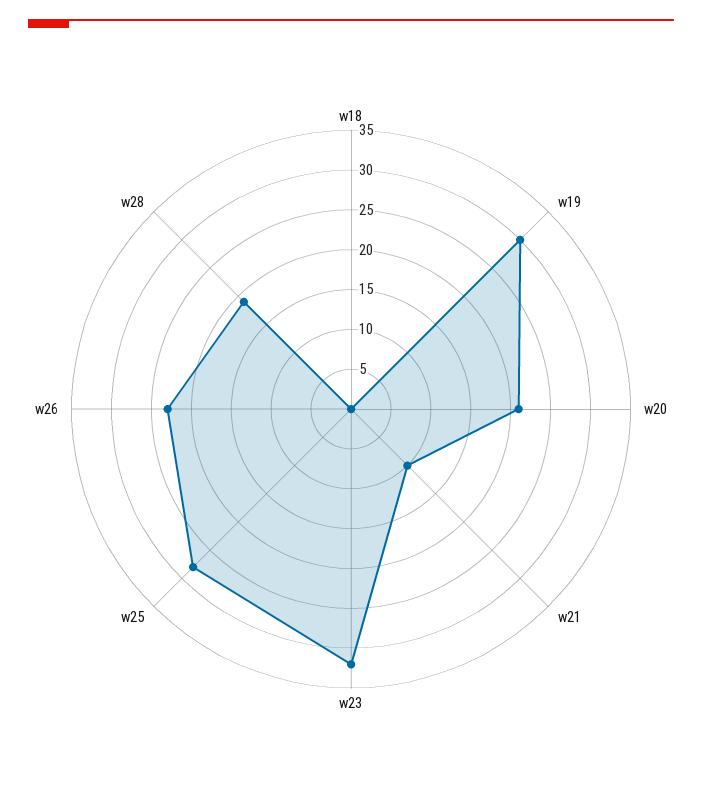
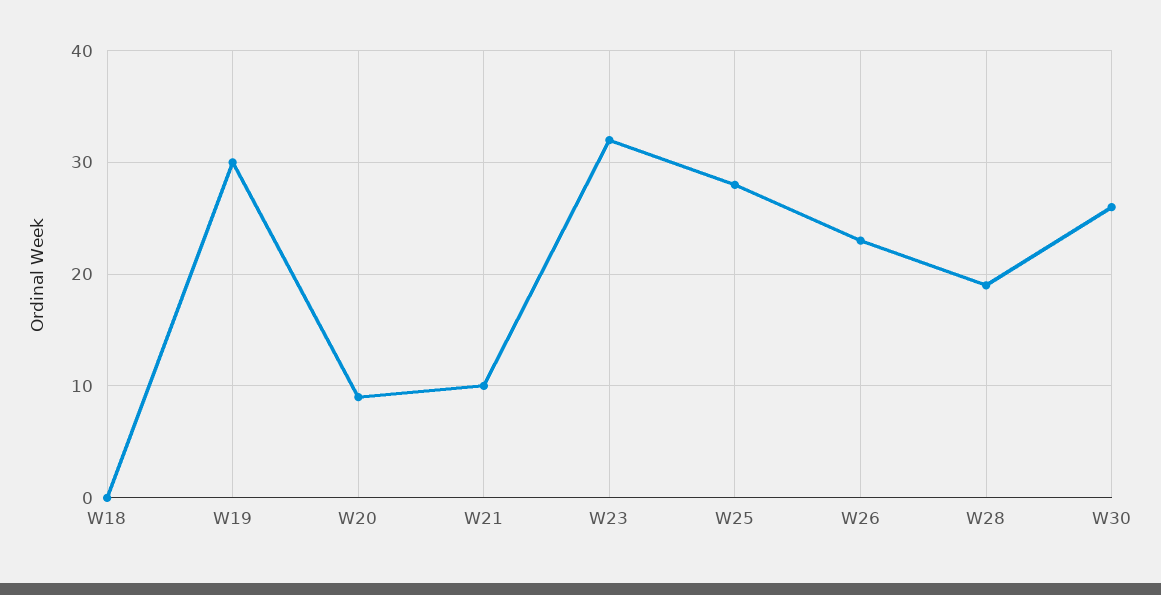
  {
    "w18": 0,
    "w19": 30,
-   "w20": 20,
+   "w20": 9,
    "w21": 10,
    "w23": 32,
    "w25": 28,
    "w26": 23,
-   "w28": 19
+   "w28": 19,
+   "W30": 26
  }

